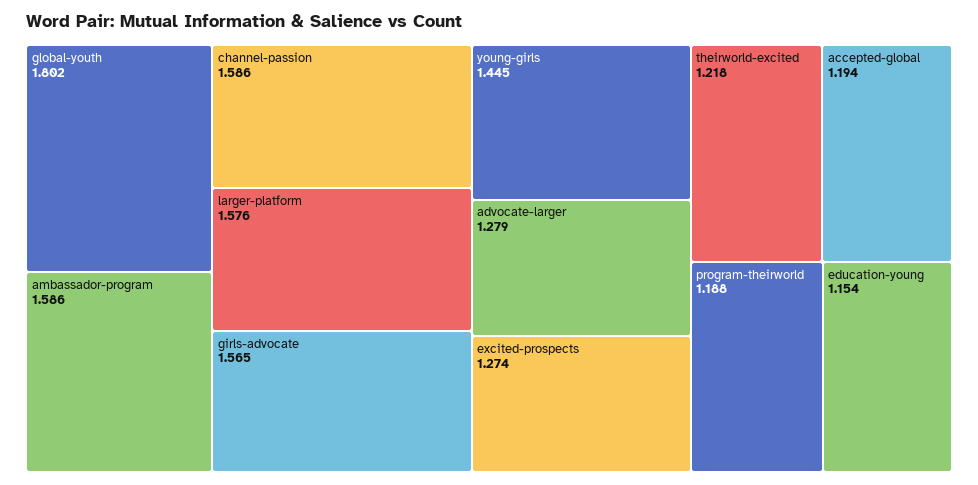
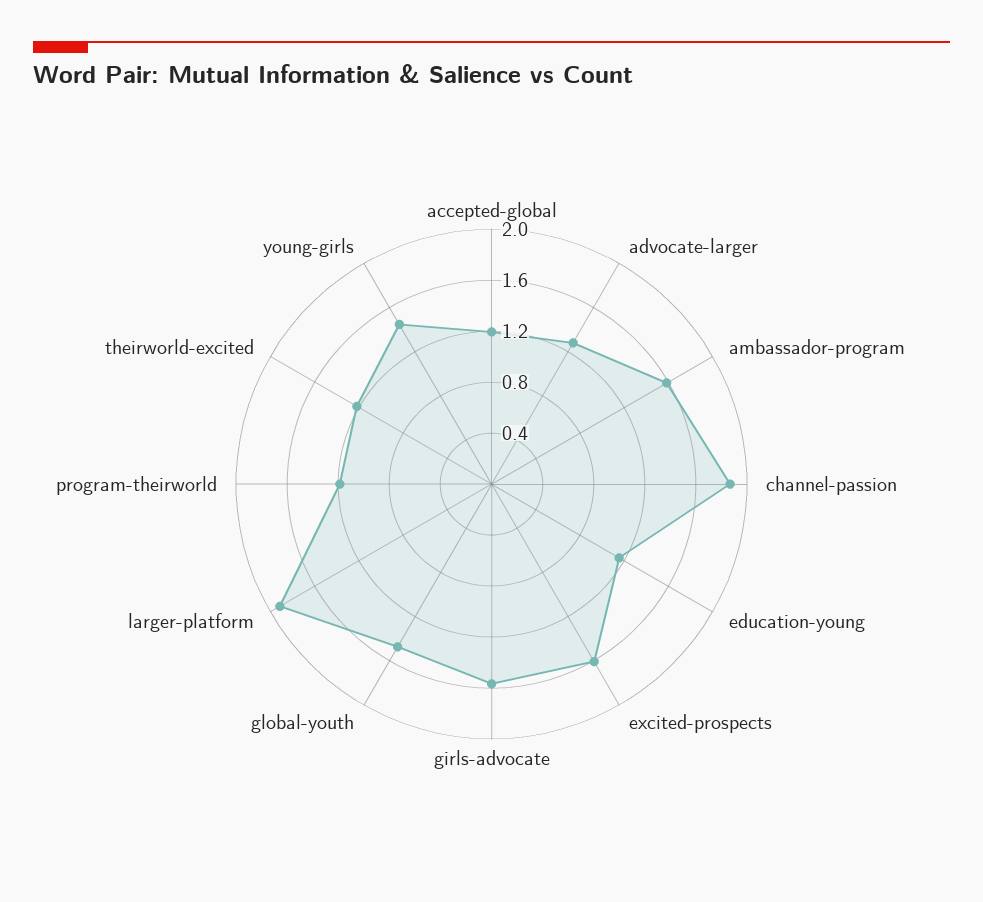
  {
-   "global-youth": 1.802,
+   "global-youth": 1.5,
    "ambassador-program": 1.586,
-   "channel-passion": 1.586,
+   "channel-passion": 1.9,
-   "larger-platform": 1.576,
+   "larger-platform": 1.9,
    "girls-advocate": 1.565,
    "young-girls": 1.445,
    "advocate-larger": 1.279,
-   "excited-prospects": 1.274,
+   "excited-prospects": 1.6,
    "theirworld-excited": 1.218,
    "accepted-global": 1.194,
    "program-theirworld": 1.188,
    "education-young": 1.154
  }

